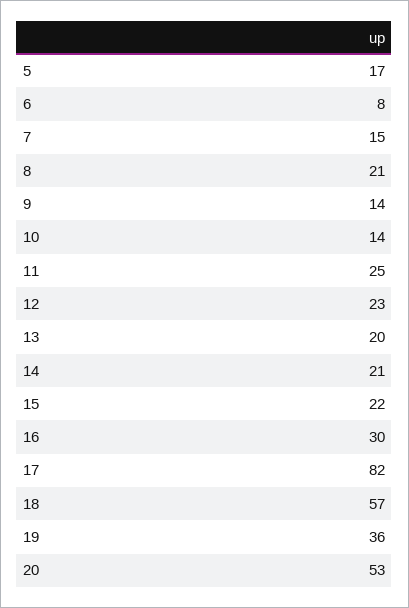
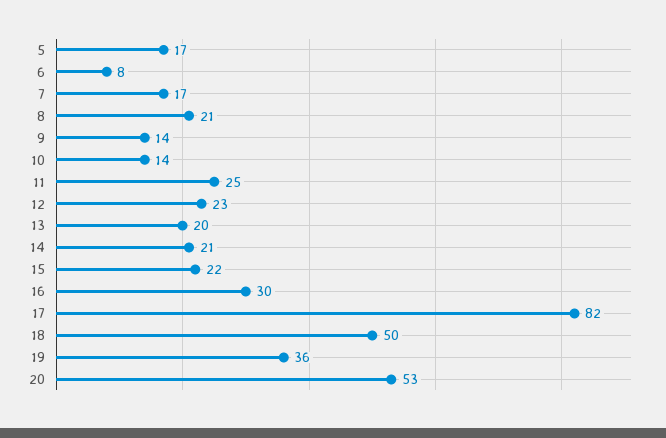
  {
    "5": 17,
    "6": 8,
-   "7": 15,
+   "7": 17,
    "8": 21,
    "9": 14,
    "10": 14,
    "11": 25,
    "12": 23,
    "13": 20,
    "14": 21,
    "15": 22,
    "16": 30,
    "17": 82,
-   "18": 57,
+   "18": 50,
    "19": 36,
    "20": 53
  }

